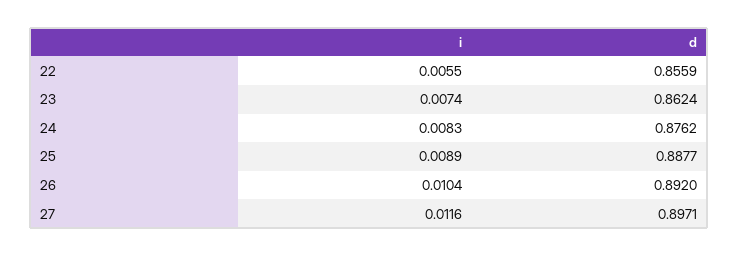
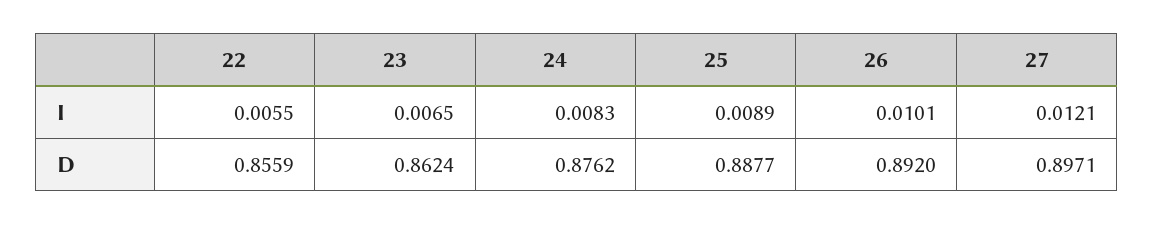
  {
    "i": {
      "22": 0.0055,
-     "23": 0.0074,
+     "23": 0.0065,
      "24": 0.0083,
      "25": 0.0089,
-     "26": 0.0104,
+     "26": 0.0101,
-     "27": 0.0116
+     "27": 0.0121
    },
    "d": {
      "22": 0.8559,
      "23": 0.8624,
      "24": 0.8762,
      "25": 0.8877,
      "26": 0.892,
      "27": 0.8971
    }
  }

